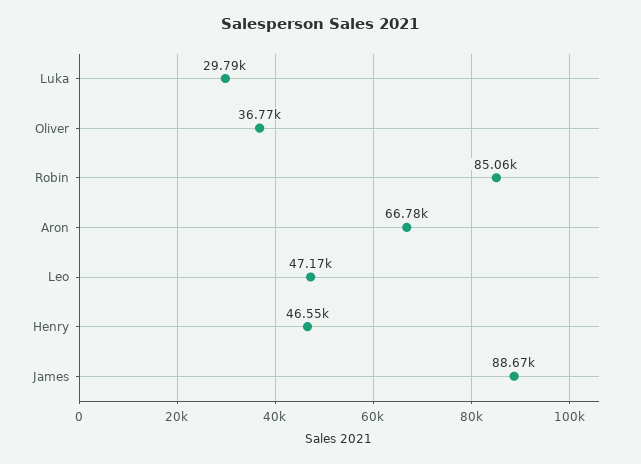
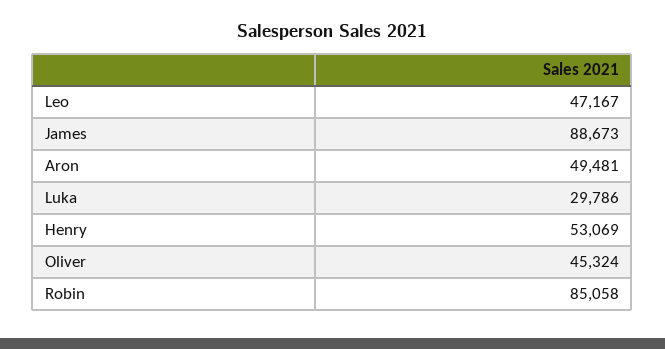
  {
    "Luka": 29786,
-   "Oliver": 36770,
+   "Oliver": 45324,
    "Robin": 85058,
-   "Aron": 66780,
+   "Aron": 49481,
    "Leo": 47167,
-   "Henry": 46550,
+   "Henry": 53069,
    "James": 88673
  }

